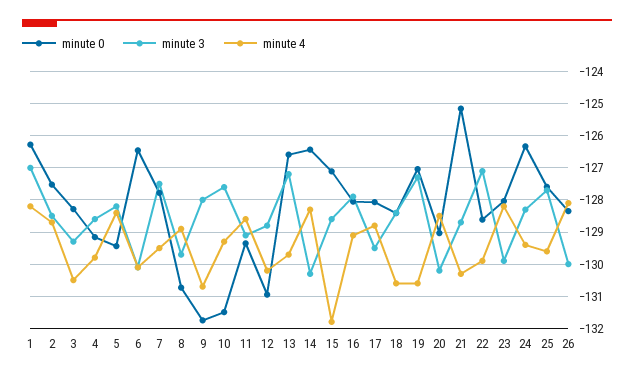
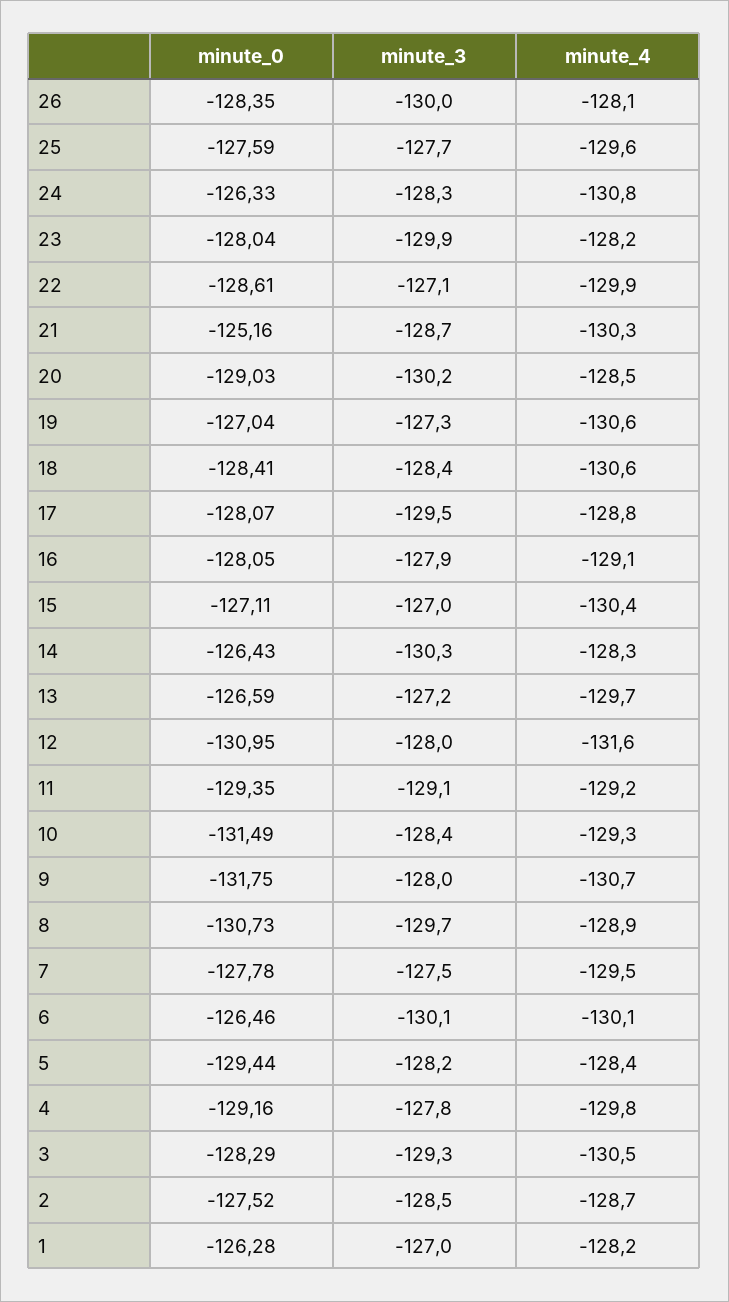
  {
    "minute 0": {
      "1": -126.28,
      "2": -127.52,
      "3": -128.29,
      "4": -129.16,
      "5": -129.44,
      "6": -126.46,
      "7": -127.78,
      "8": -130.73,
      "9": -131.75,
      "10": -131.49,
      "11": -129.35,
      "12": -130.95,
      "13": -126.59,
      "14": -126.43,
      "15": -127.11,
      "16": -128.05,
      "17": -128.07,
      "18": -128.41,
      "19": -127.04,
      "20": -129.03,
      "21": -125.16,
      "22": -128.61,
      "23": -128.04,
      "24": -126.33,
      "25": -127.59,
      "26": -128.35
    },
    "minute 3": {
      "1": -127,
      "2": -128.5,
      "3": -129.3,
-     "4": -128.6,
+     "4": -127.8,
      "5": -128.2,
      "6": -130.1,
      "7": -127.5,
      "8": -129.7,
      "9": -128,
-     "10": -127.6,
+     "10": -128.4,
      "11": -129.1,
-     "12": -128.8,
+     "12": -128,
      "13": -127.2,
      "14": -130.3,
-     "15": -128.6,
+     "15": -127,
      "16": -127.9,
      "17": -129.5,
      "18": -128.4,
      "19": -127.3,
      "20": -130.2,
      "21": -128.7,
      "22": -127.1,
      "23": -129.9,
      "24": -128.3,
      "25": -127.7,
      "26": -130
    },
    "minute 4": {
      "1": -128.2,
      "2": -128.7,
      "3": -130.5,
      "4": -129.8,
      "5": -128.4,
      "6": -130.1,
      "7": -129.5,
      "8": -128.9,
      "9": -130.7,
      "10": -129.3,
-     "11": -128.6,
+     "11": -129.2,
-     "12": -130.2,
+     "12": -131.6,
      "13": -129.7,
      "14": -128.3,
-     "15": -131.8,
+     "15": -130.4,
      "16": -129.1,
      "17": -128.8,
      "18": -130.6,
      "19": -130.6,
      "20": -128.5,
      "21": -130.3,
      "22": -129.9,
      "23": -128.2,
-     "24": -129.4,
+     "24": -130.8,
      "25": -129.6,
      "26": -128.1
    }
  }

